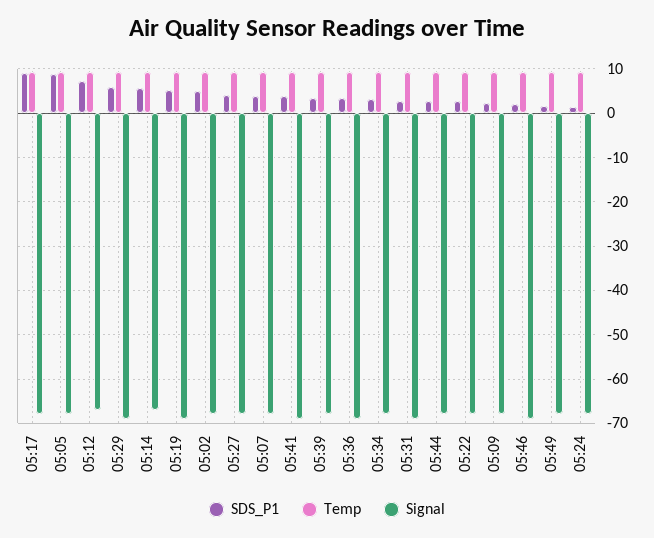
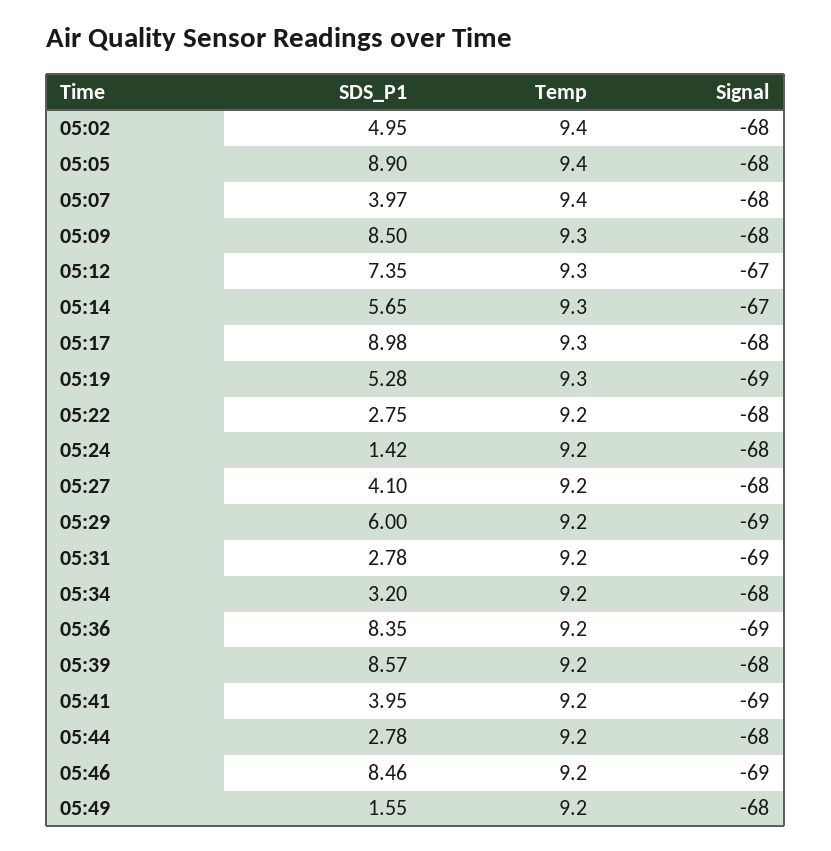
  {
    "SDS_P1": {
      "05:17": 8.98,
      "05:05": 8.9,
      "05:12": 7.35,
      "05:29": 6,
      "05:14": 5.65,
      "05:19": 5.28,
      "05:02": 4.95,
      "05:27": 4.1,
      "05:07": 3.97,
      "05:41": 3.95,
-     "05:39": 4,
+     "05:39": 8.57,
-     "05:36": 4,
+     "05:36": 8.35,
      "05:34": 3.2,
      "05:31": 2.78,
      "05:44": 2.78,
      "05:22": 2.75,
-     "05:09": 2,
+     "05:09": 8.5,
-     "05:46": 2,
+     "05:46": 8.46,
      "05:49": 1.55,
      "05:24": 1.42
    },
    "Temp": {
      "05:17": 9.3,
      "05:05": 9.4,
      "05:12": 9.3,
      "05:29": 9.2,
      "05:14": 9.3,
      "05:19": 9.3,
      "05:02": 9.4,
      "05:27": 9.2,
      "05:07": 9.4,
      "05:41": 9.2,
      "05:39": 9.2,
      "05:36": 9.2,
      "05:34": 9.2,
      "05:31": 9.2,
      "05:44": 9.2,
      "05:22": 9.2,
      "05:09": 9.3,
      "05:46": 9.2,
      "05:49": 9.2,
      "05:24": 9.2
    },
    "Signal": {
      "05:17": -68,
      "05:05": -68,
      "05:12": -67,
      "05:29": -69,
      "05:14": -67,
      "05:19": -69,
      "05:02": -68,
      "05:27": -68,
      "05:07": -68,
      "05:41": -69,
      "05:39": -68,
      "05:36": -69,
      "05:34": -68,
      "05:31": -69,
      "05:44": -68,
      "05:22": -68,
      "05:09": -68,
      "05:46": -69,
      "05:49": -68,
      "05:24": -68
    }
  }

